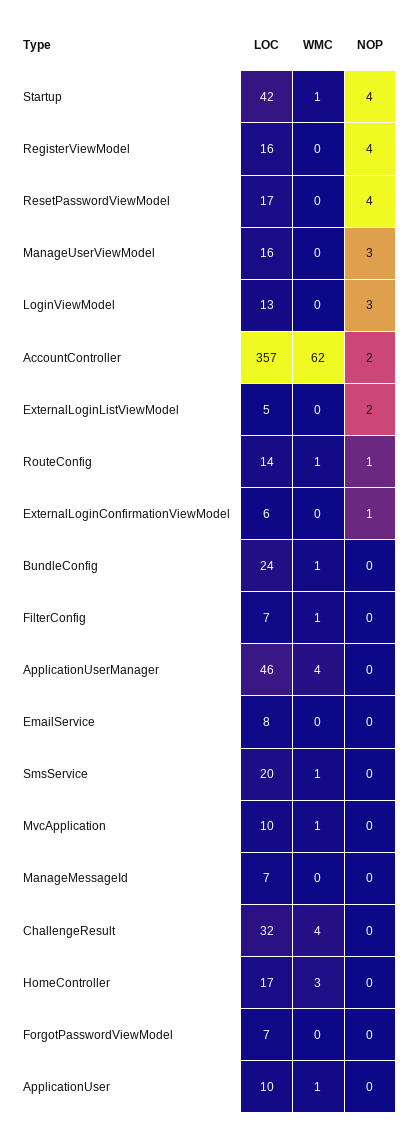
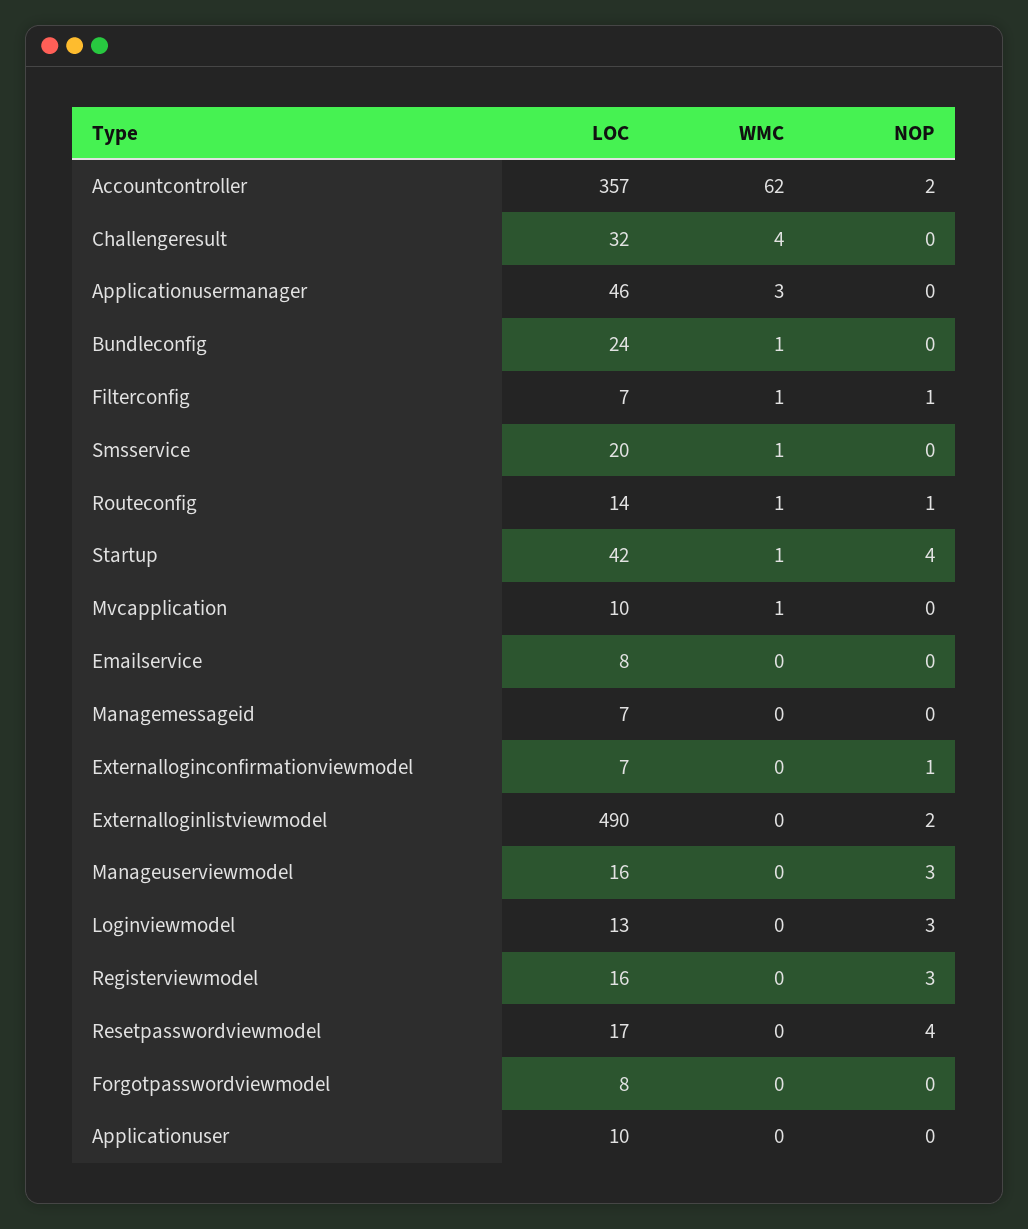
  {
    "LOC": {
      "Startup": 42,
      "RegisterViewModel": 16,
      "ResetPasswordViewModel": 17,
      "ManageUserViewModel": 16,
      "LoginViewModel": 13,
      "AccountController": 357,
-     "ExternalLoginListViewModel": 5,
+     "ExternalLoginListViewModel": 490,
      "RouteConfig": 14,
-     "ExternalLoginConfirmationViewModel": 6,
+     "ExternalLoginConfirmationViewModel": 7,
      "BundleConfig": 24,
      "FilterConfig": 7,
      "ApplicationUserManager": 46,
      "EmailService": 8,
      "SmsService": 20,
      "MvcApplication": 10,
      "ManageMessageId": 7,
      "ChallengeResult": 32,
-     "HomeController": 17,
-     "ForgotPasswordViewModel": 7,
+     "ForgotPasswordViewModel": 8,
      "ApplicationUser": 10
    },
    "WMC": {
      "Startup": 1,
      "RegisterViewModel": 0,
      "ResetPasswordViewModel": 0,
      "ManageUserViewModel": 0,
      "LoginViewModel": 0,
      "AccountController": 62,
      "ExternalLoginListViewModel": 0,
      "RouteConfig": 1,
      "ExternalLoginConfirmationViewModel": 0,
      "BundleConfig": 1,
      "FilterConfig": 1,
-     "ApplicationUserManager": 4,
+     "ApplicationUserManager": 3,
      "EmailService": 0,
      "SmsService": 1,
      "MvcApplication": 1,
      "ManageMessageId": 0,
      "ChallengeResult": 4,
-     "HomeController": 3,
      "ForgotPasswordViewModel": 0,
-     "ApplicationUser": 1
+     "ApplicationUser": 0
    },
    "NOP": {
      "Startup": 4,
-     "RegisterViewModel": 4,
+     "RegisterViewModel": 3,
      "ResetPasswordViewModel": 4,
      "ManageUserViewModel": 3,
      "LoginViewModel": 3,
      "AccountController": 2,
      "ExternalLoginListViewModel": 2,
      "RouteConfig": 1,
      "ExternalLoginConfirmationViewModel": 1,
      "BundleConfig": 0,
-     "FilterConfig": 0,
+     "FilterConfig": 1,
      "ApplicationUserManager": 0,
      "EmailService": 0,
      "SmsService": 0,
      "MvcApplication": 0,
      "ManageMessageId": 0,
      "ChallengeResult": 0,
-     "HomeController": 0,
      "ForgotPasswordViewModel": 0,
      "ApplicationUser": 0
    }
  }

